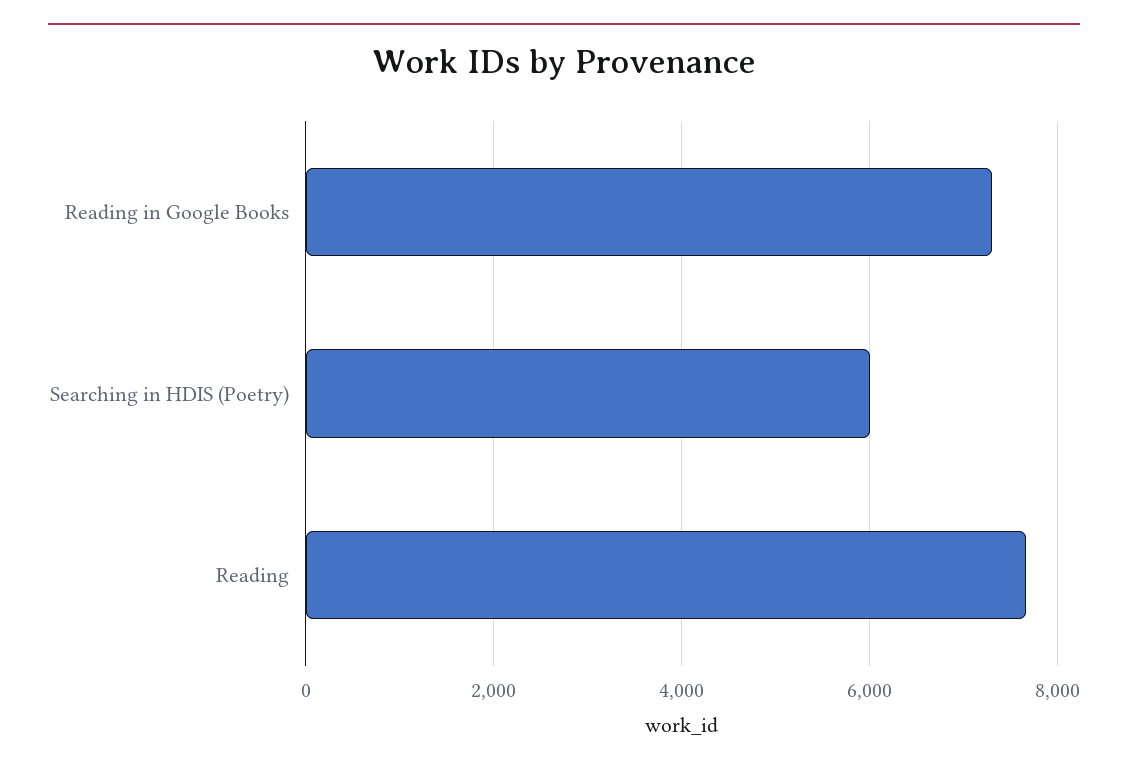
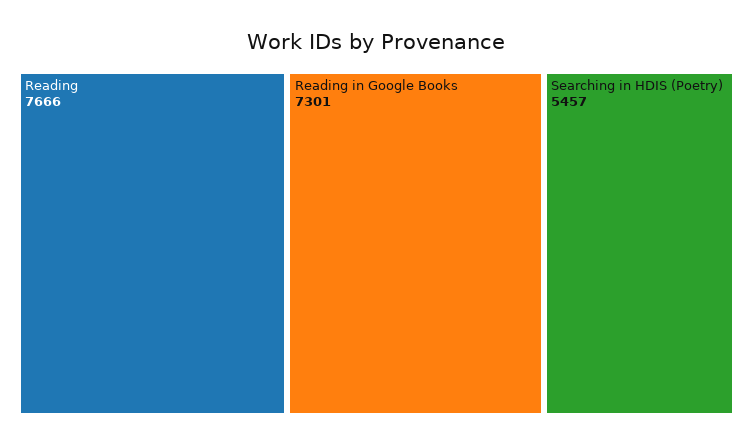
  {
    "Reading in Google Books": 7301,
-   "Searching in HDIS (Poetry)": 6000,
+   "Searching in HDIS (Poetry)": 5457,
    "Reading": 7666
  }

